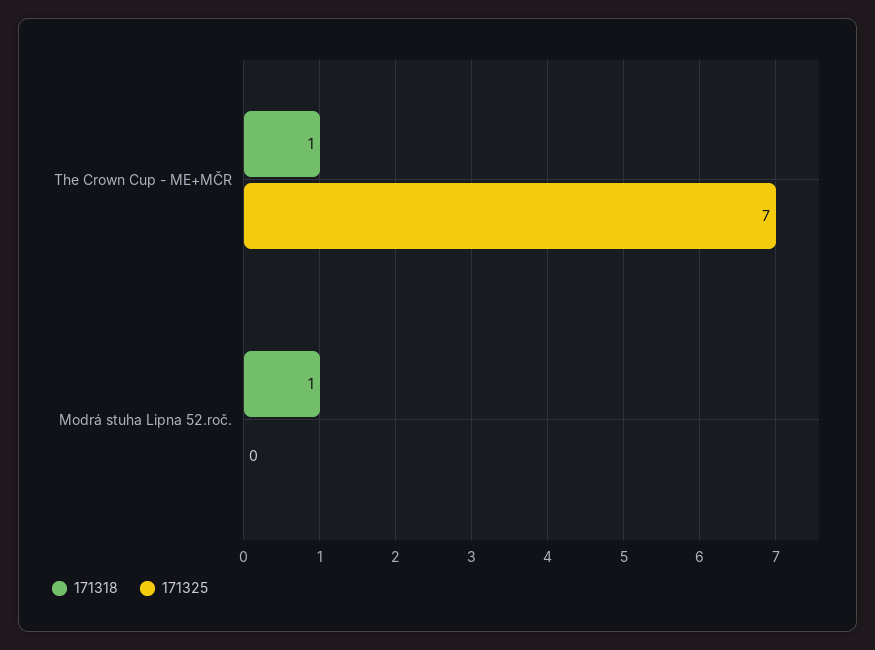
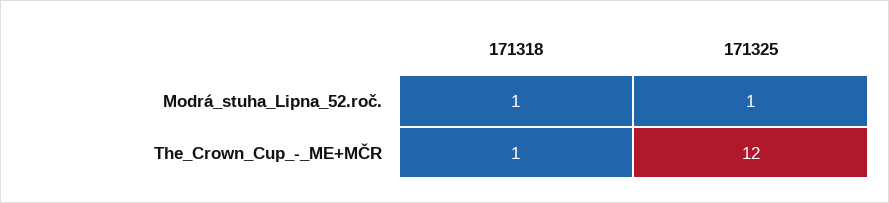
  {
    "171318": {
      "The Crown Cup - ME+MČR": 1,
      "Modrá stuha Lipna 52.roč.": 1
    },
    "171325": {
-     "The Crown Cup - ME+MČR": 7,
+     "The Crown Cup - ME+MČR": 12,
-     "Modrá stuha Lipna 52.roč.": 0
+     "Modrá stuha Lipna 52.roč.": 1
    }
  }

